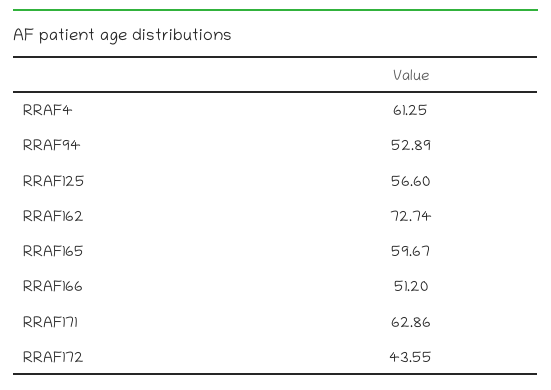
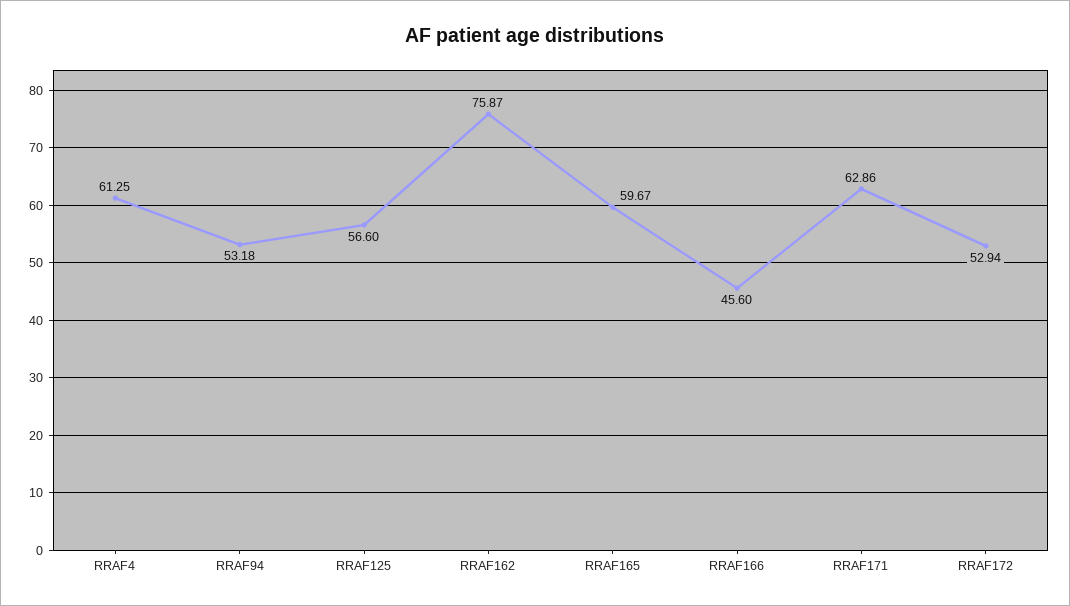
  {
    "RRAF4": 61.25,
-   "RRAF94": 52.89,
+   "RRAF94": 53.18,
    "RRAF125": 56.6,
-   "RRAF162": 72.74,
+   "RRAF162": 75.87,
    "RRAF165": 59.67,
-   "RRAF166": 51.2,
+   "RRAF166": 45.6,
    "RRAF171": 62.86,
-   "RRAF172": 43.55
+   "RRAF172": 52.94
  }

